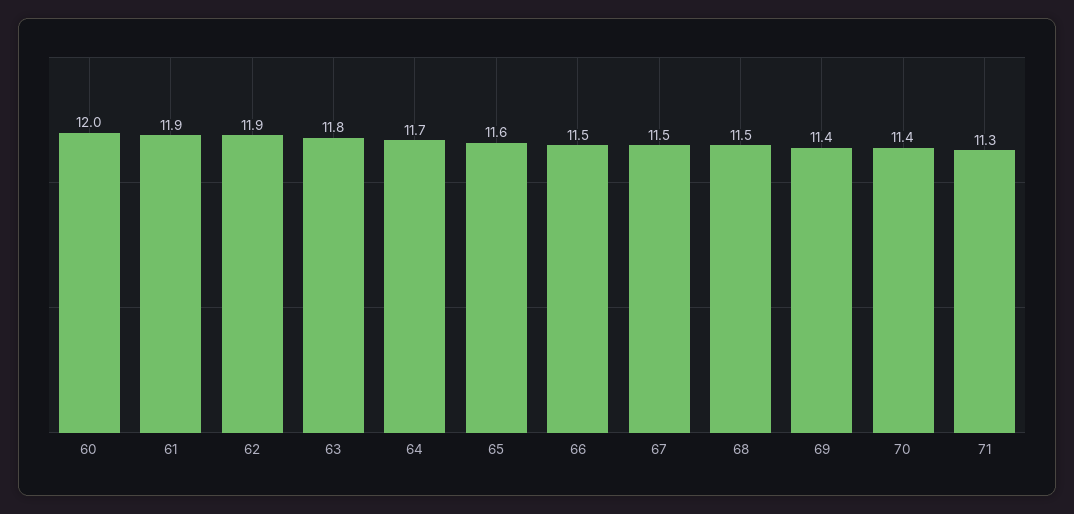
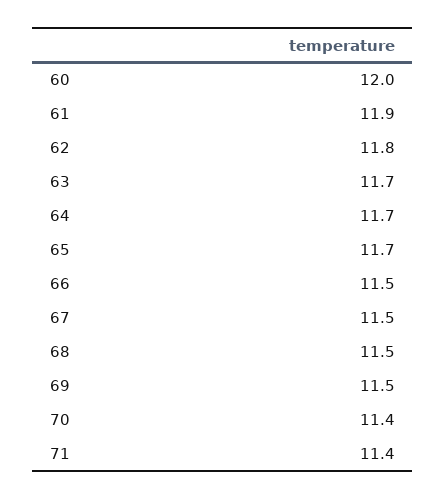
  {
    "60": 12,
    "61": 11.9,
-   "62": 11.9,
+   "62": 11.8,
-   "63": 11.8,
+   "63": 11.7,
    "64": 11.7,
-   "65": 11.6,
+   "65": 11.7,
    "66": 11.5,
    "67": 11.5,
    "68": 11.5,
-   "69": 11.4,
+   "69": 11.5,
    "70": 11.4,
-   "71": 11.3
+   "71": 11.4
  }

